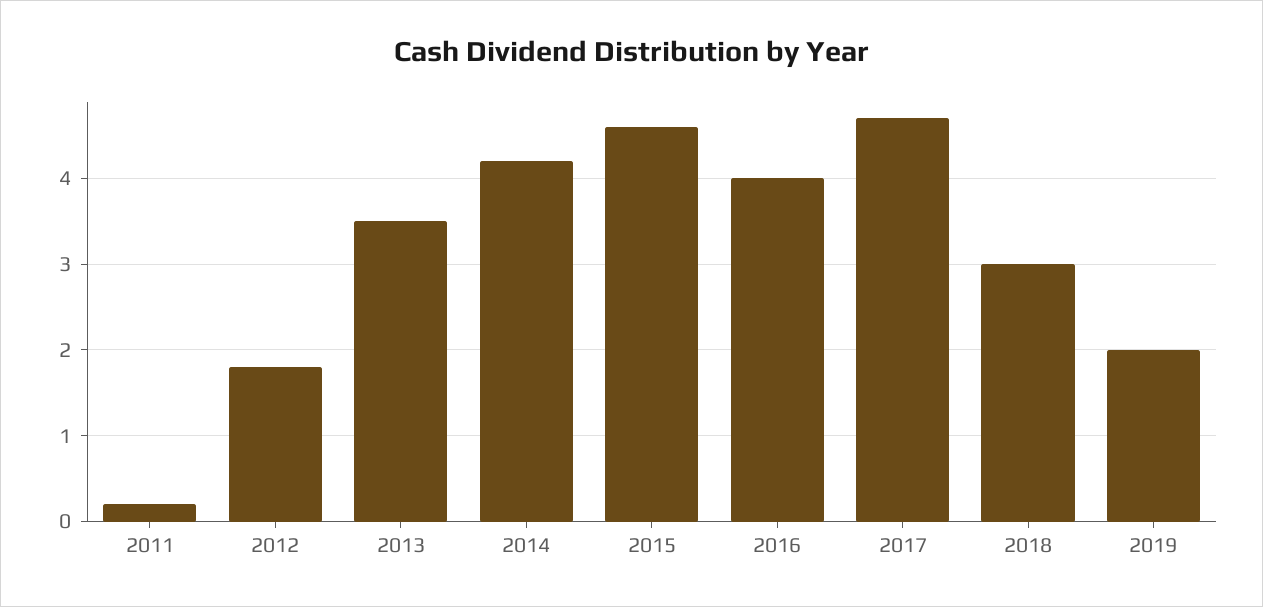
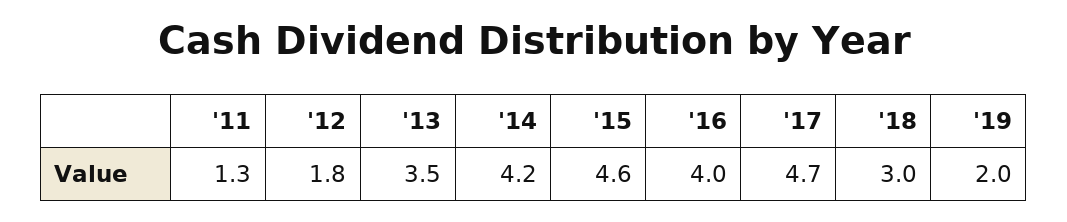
  {
-   "2011": 0.2,
+   "2011": 1.3,
    "2012": 1.8,
    "2013": 3.5,
    "2014": 4.2,
    "2015": 4.6,
    "2016": 4,
    "2017": 4.7,
    "2018": 3,
    "2019": 2
  }

